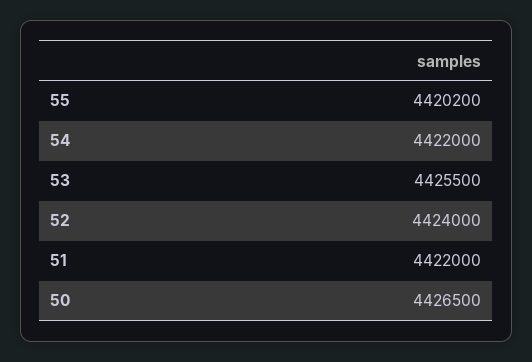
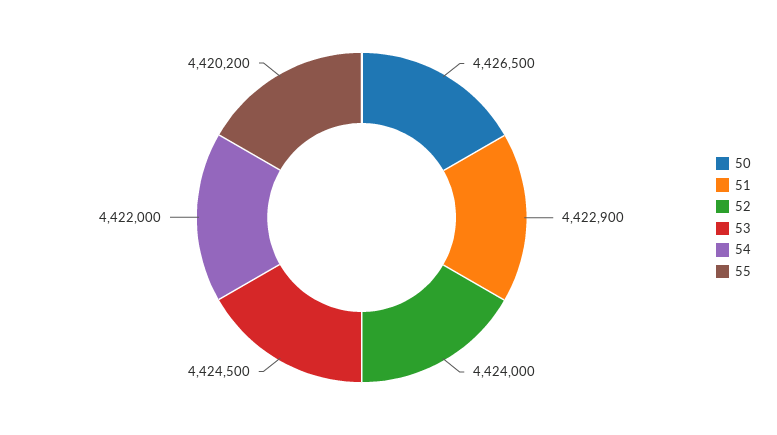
  {
    "55": 4420200,
    "54": 4422000,
-   "53": 4425500,
+   "53": 4424500,
    "52": 4424000,
-   "51": 4422000,
+   "51": 4422900,
    "50": 4426500
  }

